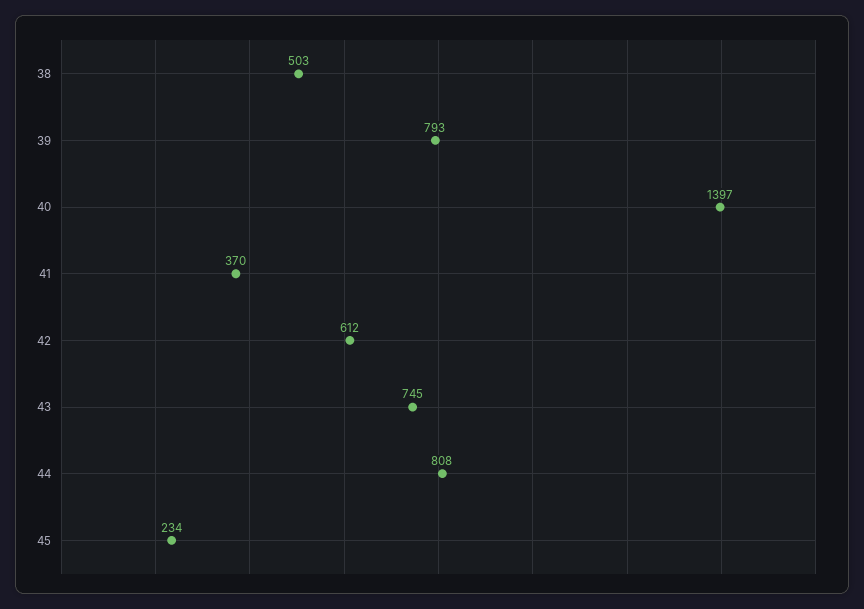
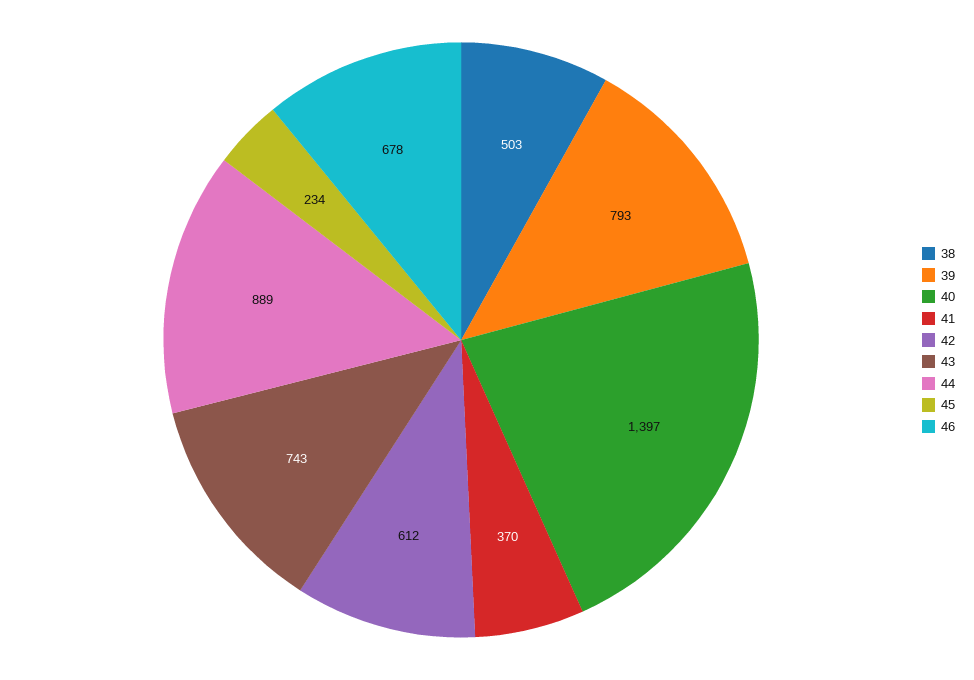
  {
    "38": 503,
    "39": 793,
    "40": 1397,
    "41": 370,
    "42": 612,
-   "43": 745,
+   "43": 743,
-   "44": 808,
+   "44": 889,
-   "45": 234
+   "45": 234,
+   "46": 678
  }

